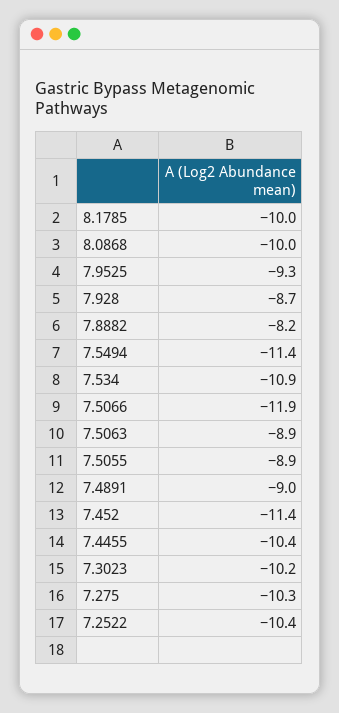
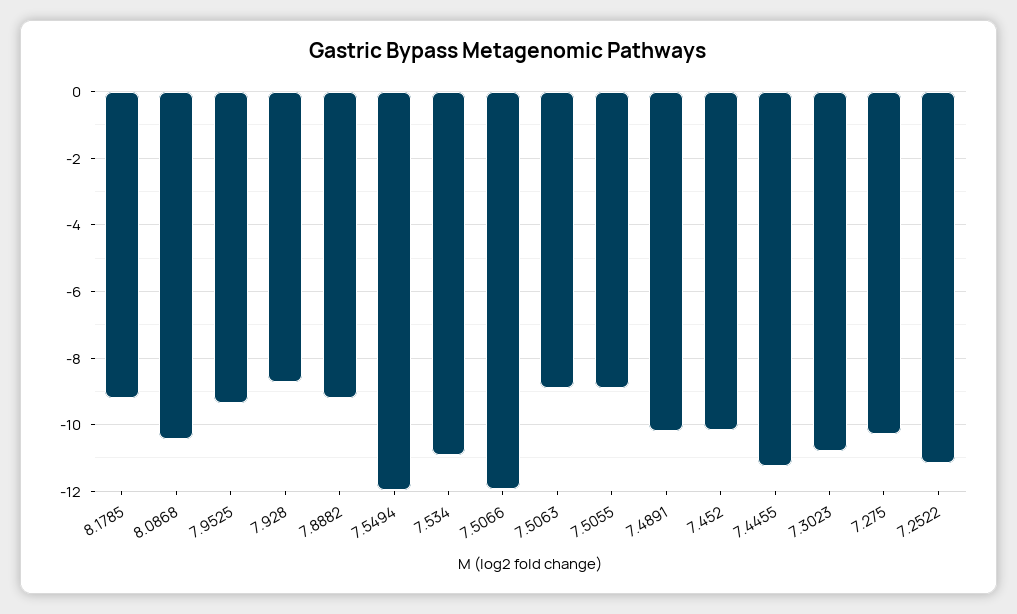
  {
-   "8.1785": -10,
+   "8.1785": -9.2,
-   "8.0868": -10,
+   "8.0868": -10.4,
    "7.9525": -9.3,
    "7.928": -8.7,
-   "7.8882": -8.2,
+   "7.8882": -9.2,
-   "7.5494": -11.4,
+   "7.5494": -12,
    "7.534": -10.9,
    "7.5066": -11.9,
    "7.5063": -8.9,
    "7.5055": -8.9,
-   "7.4891": -9,
+   "7.4891": -10.2,
-   "7.452": -11.4,
+   "7.452": -10.2,
-   "7.4455": -10.4,
+   "7.4455": -11.2,
-   "7.3023": -10.2,
+   "7.3023": -10.8,
    "7.275": -10.3,
-   "7.2522": -10.4
+   "7.2522": -11.2
  }

